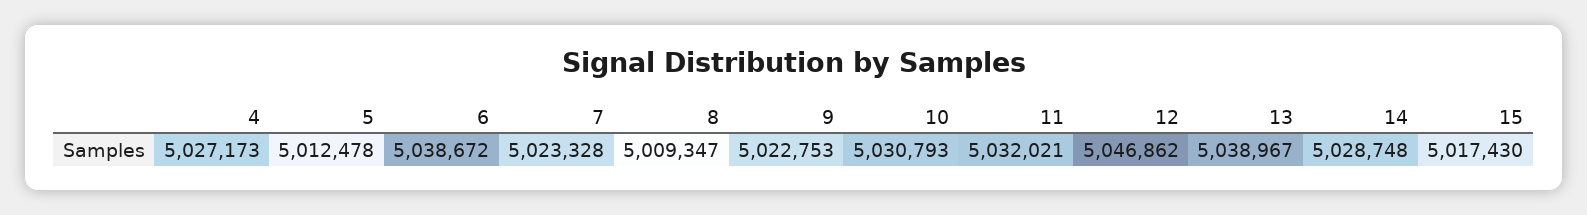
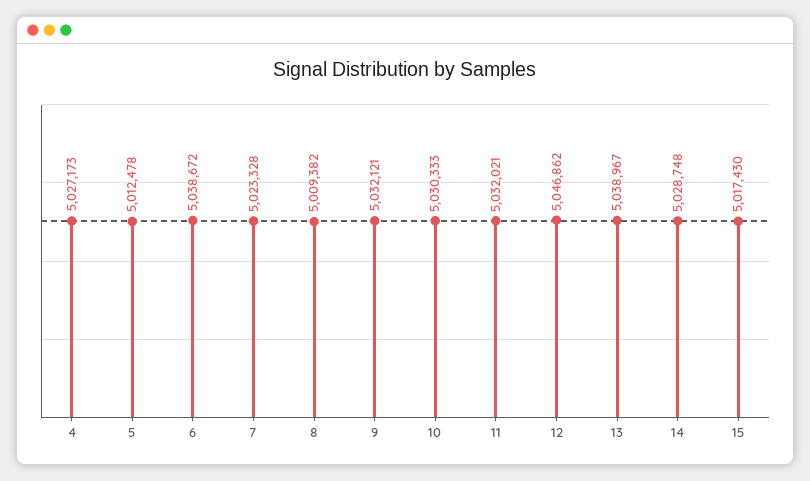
  {
    "4": 5027173,
    "5": 5012478,
    "6": 5038672,
    "7": 5023328,
-   "8": 5009347,
+   "8": 5009382,
-   "9": 5022753,
+   "9": 5032121,
-   "10": 5030793,
+   "10": 5030333,
    "11": 5032021,
    "12": 5046862,
    "13": 5038967,
    "14": 5028748,
    "15": 5017430
  }

